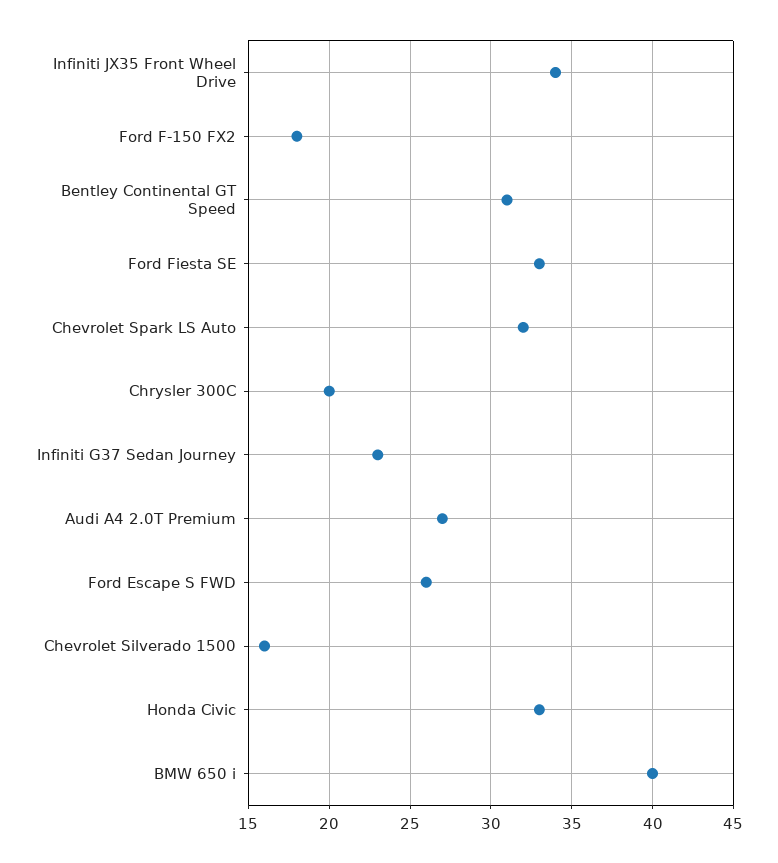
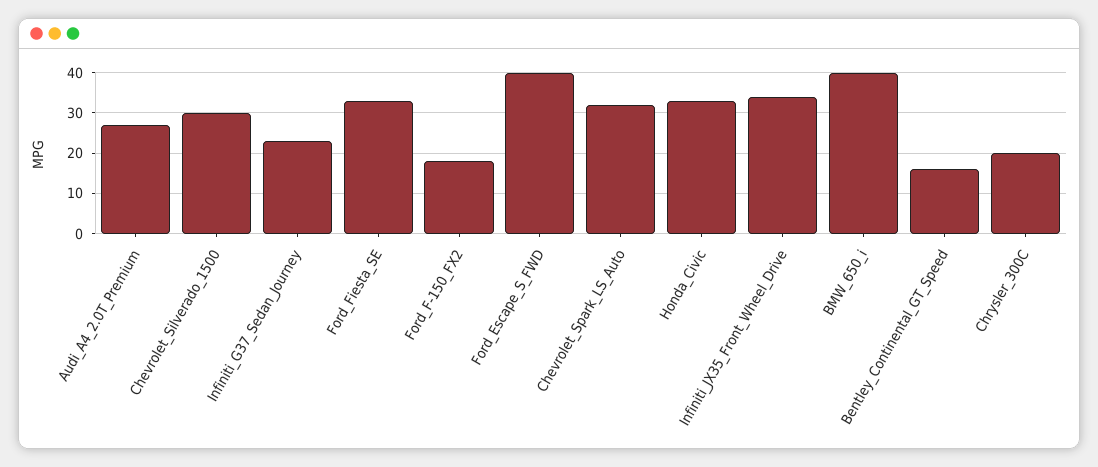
  {
    "Infiniti JX35 Front Wheel Drive": 34,
    "Ford F-150 FX2": 18,
-   "Bentley Continental GT Speed": 31,
+   "Bentley Continental GT Speed": 15,
    "Ford Fiesta SE": 33,
    "Chevrolet Spark LS Auto": 32,
    "Chrysler 300C": 20,
    "Infiniti G37 Sedan Journey": 23,
    "Audi A4 2.0T Premium": 27,
-   "Ford Escape S FWD": 26,
+   "Ford Escape S FWD": 40,
-   "Chevrolet Silverado 1500": 16,
+   "Chevrolet Silverado 1500": 30,
    "Honda Civic": 33,
    "BMW 650 i": 40
  }

